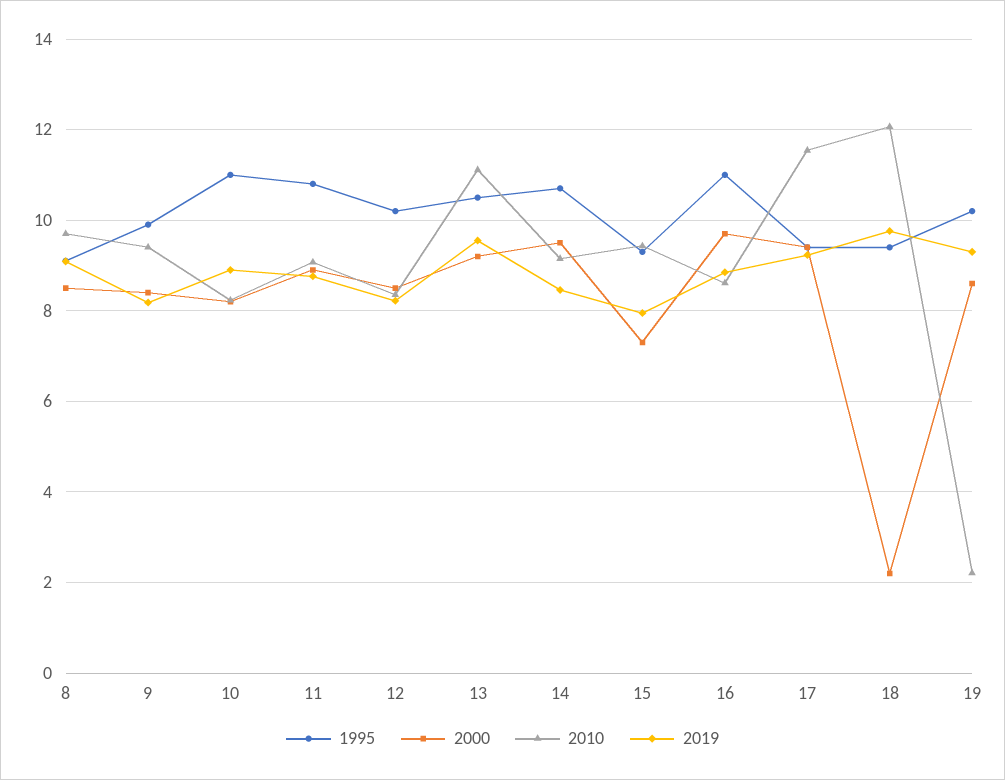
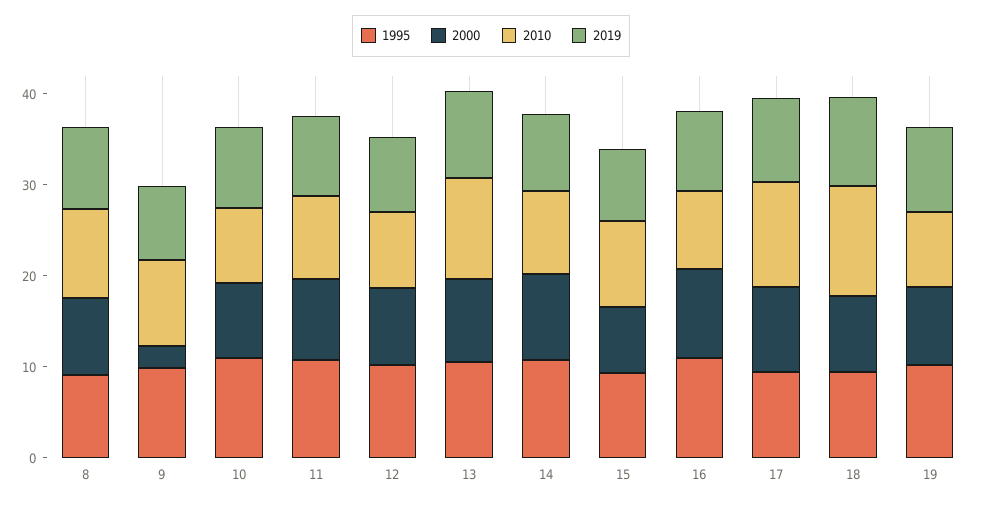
  {
    "1995": {
      "8": 9.2,
      "9": 10,
      "10": 11,
      "11": 10.8,
      "12": 10.2,
      "13": 10.6,
      "14": 10.8,
      "15": 9.4,
      "16": 11,
      "17": 9.4,
      "18": 9.4,
      "19": 10.2
    },
    "2000": {
      "8": 8.6,
-     "9": 8.4,
+     "9": 2,
      "10": 8.2,
      "11": 9,
      "12": 8.6,
      "13": 9.2,
      "14": 9.6,
      "15": 7.4,
      "16": 9.8,
      "17": 9.4,
-     "18": 2.2,
+     "18": 8,
      "19": 8.6
    },
    "2010": {
      "8": 9.8,
      "9": 9.4,
      "10": 8.2,
      "11": 9,
      "12": 8.4,
      "13": 11.2,
      "14": 9.2,
      "15": 9.4,
      "16": 8.6,
      "17": 11.6,
      "18": 12,
-     "19": 2.2
+     "19": 8
    },
    "2019": {
      "8": 9,
      "9": 8.2,
      "10": 9,
      "11": 8.8,
      "12": 8.2,
      "13": 9.6,
      "14": 8.4,
      "15": 8,
      "16": 8.8,
      "17": 9.2,
      "18": 9.8,
      "19": 9.4
    }
  }

